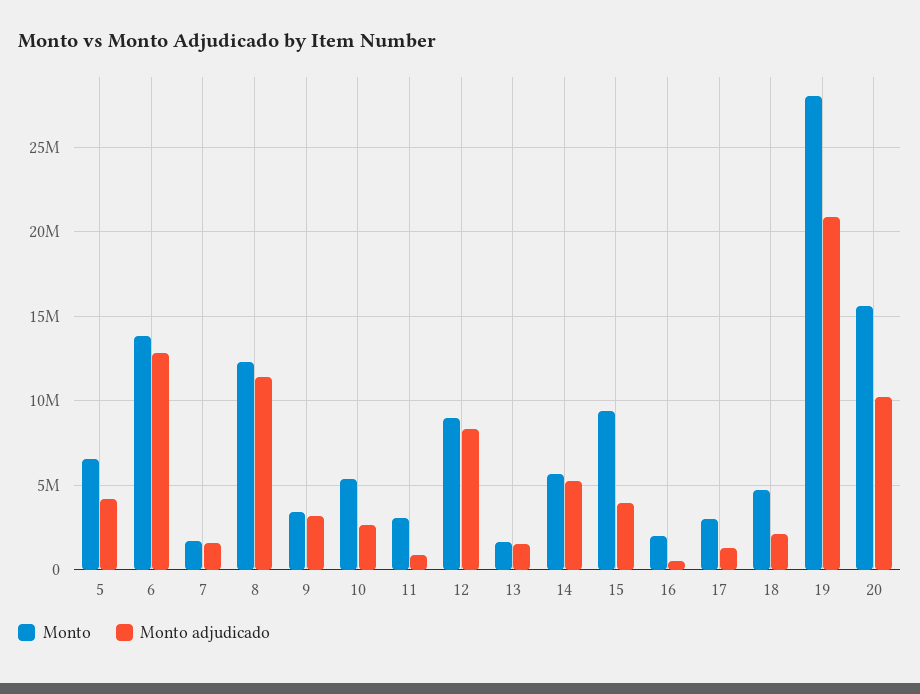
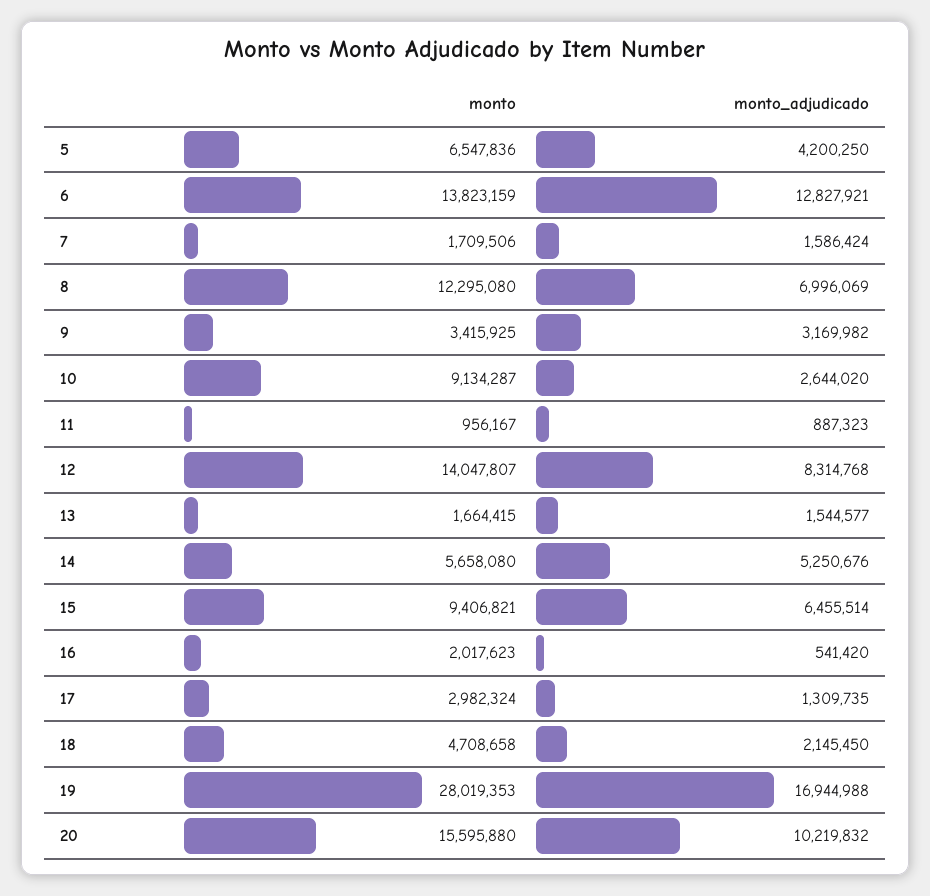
  {
    "Monto": {
      "5": 6547836,
      "6": 13823159,
      "7": 1709506,
      "8": 12295080,
      "9": 3415925,
-     "10": 5500000,
+     "10": 9134287,
-     "11": 3000000,
+     "11": 956167,
-     "12": 9000000,
+     "12": 14047807,
      "13": 1664415,
      "14": 5658080,
      "15": 9406821,
      "16": 2017623,
      "17": 2982324,
      "18": 4708658,
      "19": 28019353,
      "20": 15595880
    },
    "Monto adjudicado": {
      "5": 4200250,
      "6": 12827921,
      "7": 1586424,
-     "8": 11500000,
+     "8": 6996069,
      "9": 3169982,
      "10": 2644020,
      "11": 887323,
      "12": 8314768,
      "13": 1544577,
      "14": 5250676,
-     "15": 4000000,
+     "15": 6455514,
      "16": 541420,
      "17": 1309735,
      "18": 2145450,
-     "19": 21000000,
+     "19": 16944988,
      "20": 10219832
    }
  }

